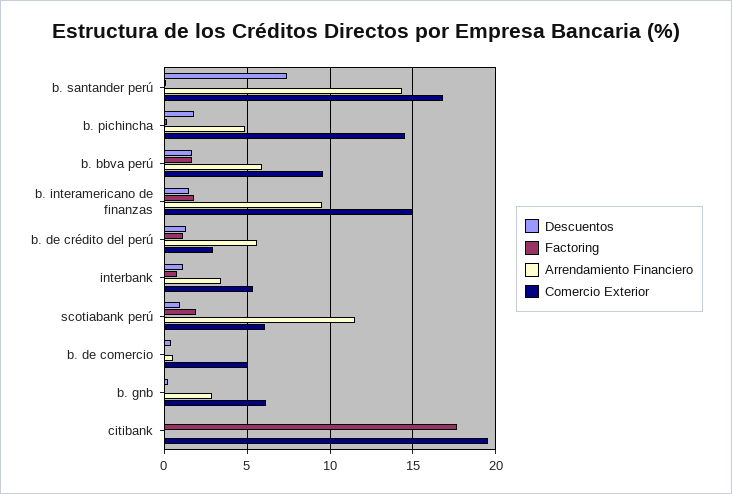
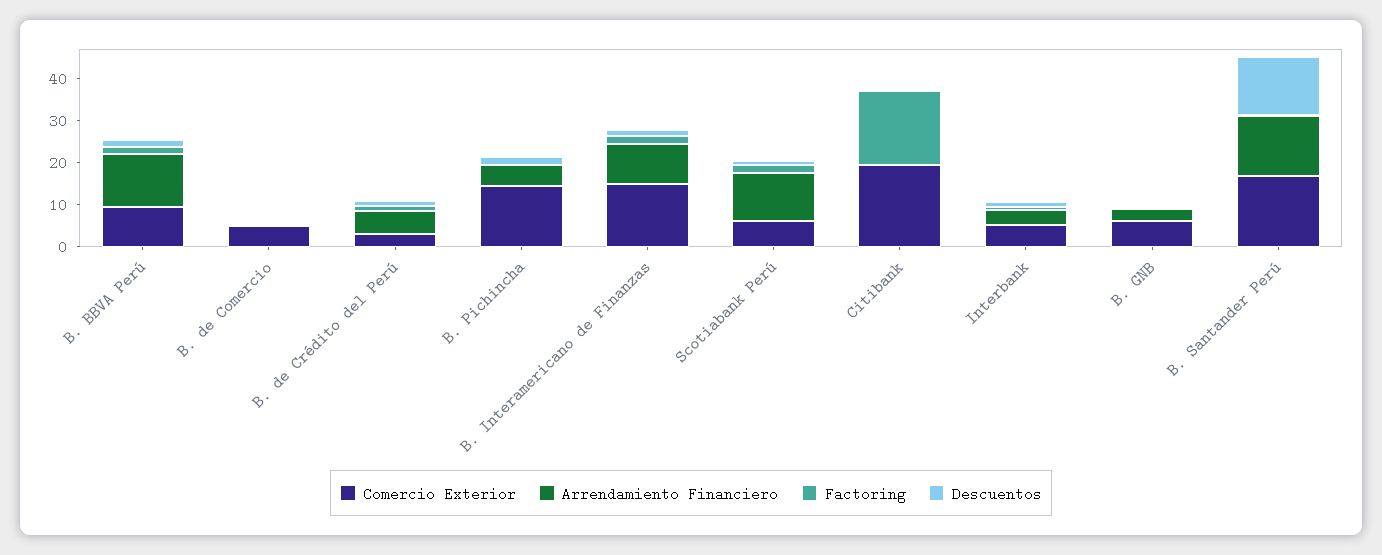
  {
    "Descuentos": {
-     "b. santander perú": 7.5,
+     "b. santander perú": 14,
      "b. pichincha": 2,
      "b. bbva perú": 1.5,
      "b. interamericano de finanzas": 1.5,
      "b. de crédito del perú": 1.5,
      "interbank": 1,
      "scotiabank perú": 1,
      "b. de comercio": 0.5,
      "b. gnb": 0,
      "citibank": 0
    },
    "Factoring": {
      "b. santander perú": 0,
      "b. pichincha": 0,
      "b. bbva perú": 1.5,
      "b. interamericano de finanzas": 2,
      "b. de crédito del perú": 1,
      "interbank": 1,
      "scotiabank perú": 2,
      "b. de comercio": 0,
      "b. gnb": 0,
      "citibank": 17.5
    },
    "Arrendamiento Financiero": {
      "b. santander perú": 14.5,
      "b. pichincha": 5,
-     "b. bbva perú": 6,
+     "b. bbva perú": 12,
      "b. interamericano de finanzas": 9.5,
      "b. de crédito del perú": 5.5,
      "interbank": 3.5,
      "scotiabank perú": 11.5,
      "b. de comercio": 0.5,
      "b. gnb": 3,
      "citibank": 0
    },
    "Comercio Exterior": {
      "b. santander perú": 17,
      "b. pichincha": 14.5,
      "b. bbva perú": 9.5,
      "b. interamericano de finanzas": 15,
      "b. de crédito del perú": 3,
      "interbank": 5.5,
      "scotiabank perú": 6,
      "b. de comercio": 5,
      "b. gnb": 6,
      "citibank": 19.5
    }
  }

